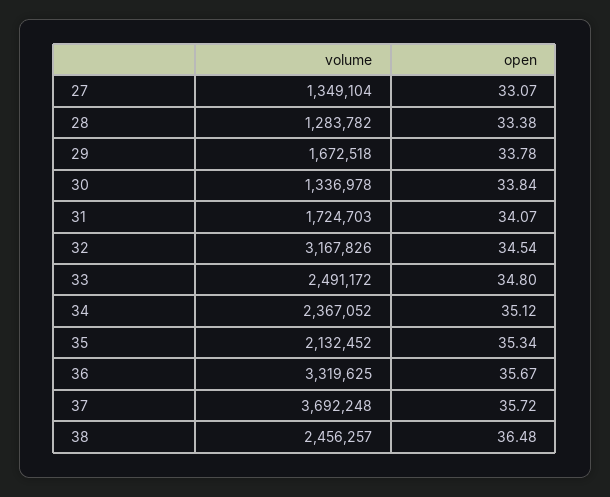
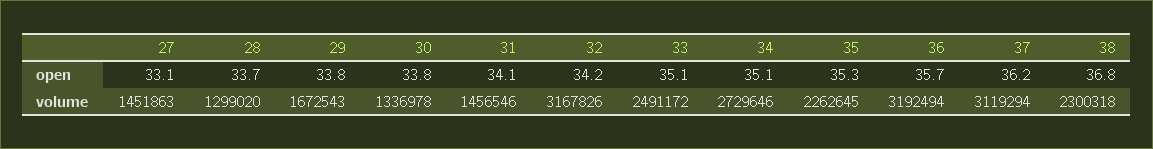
  {
    "volume": {
-     "27": 1349104,
+     "27": 1451863,
-     "28": 1283782,
+     "28": 1299020,
-     "29": 1672518,
+     "29": 1672543,
      "30": 1336978,
-     "31": 1724703,
+     "31": 1456546,
      "32": 3167826,
      "33": 2491172,
-     "34": 2367052,
+     "34": 2729646,
-     "35": 2132452,
+     "35": 2262645,
-     "36": 3319625,
+     "36": 3192494,
-     "37": 3692248,
+     "37": 3119294,
-     "38": 2456257
+     "38": 2300318
    },
    "open": {
      "27": 33.07,
-     "28": 33.38,
+     "28": 33.7,
      "29": 33.78,
      "30": 33.84,
      "31": 34.07,
-     "32": 34.54,
+     "32": 34.2,
-     "33": 34.8,
+     "33": 35.1,
      "34": 35.12,
      "35": 35.34,
      "36": 35.67,
-     "37": 35.72,
+     "37": 36.2,
-     "38": 36.48
+     "38": 36.8
    }
  }

